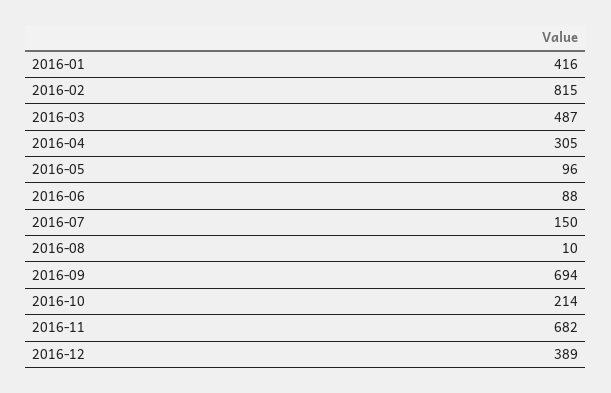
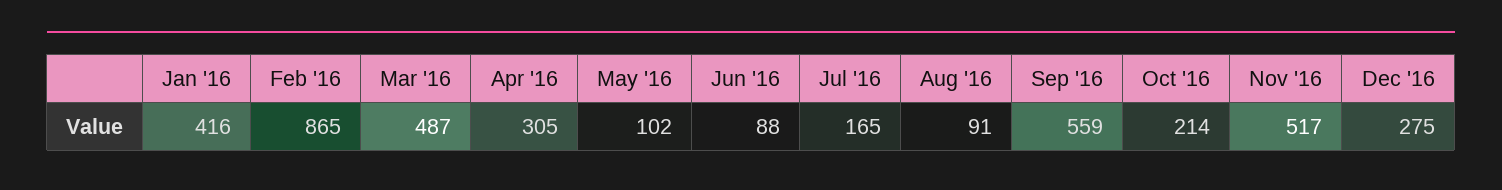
  {
    "2016-01": 416,
-   "2016-02": 815,
+   "2016-02": 865,
    "2016-03": 487,
    "2016-04": 305,
-   "2016-05": 96,
+   "2016-05": 102,
    "2016-06": 88,
-   "2016-07": 150,
+   "2016-07": 165,
-   "2016-08": 10,
+   "2016-08": 91,
-   "2016-09": 694,
+   "2016-09": 559,
    "2016-10": 214,
-   "2016-11": 682,
+   "2016-11": 517,
-   "2016-12": 389
+   "2016-12": 275
  }

